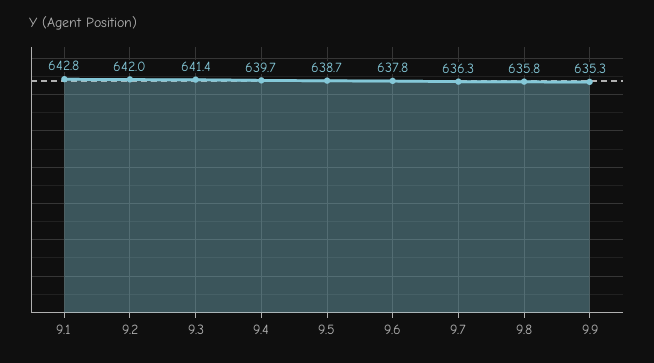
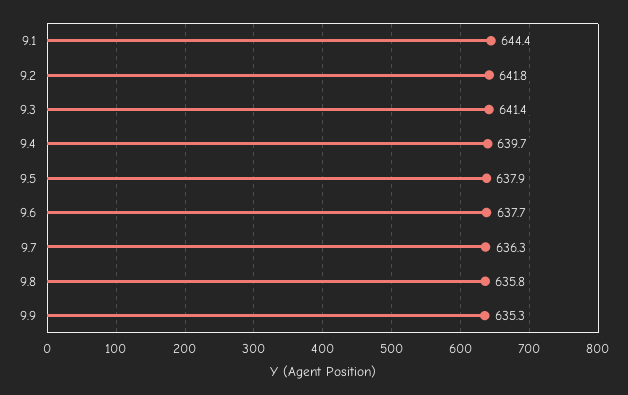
  {
-   "9.1": 642.8,
+   "9.1": 644.4,
-   "9.2": 642,
+   "9.2": 641.8,
    "9.3": 641.4,
    "9.4": 639.7,
-   "9.5": 638.7,
+   "9.5": 637.9,
-   "9.6": 637.8,
+   "9.6": 637.7,
    "9.7": 636.3,
    "9.8": 635.8,
    "9.9": 635.3
  }

